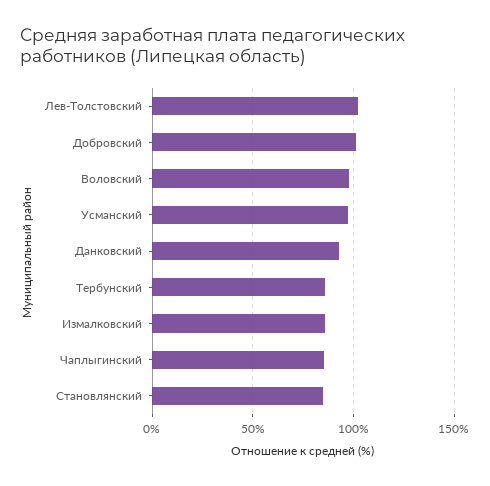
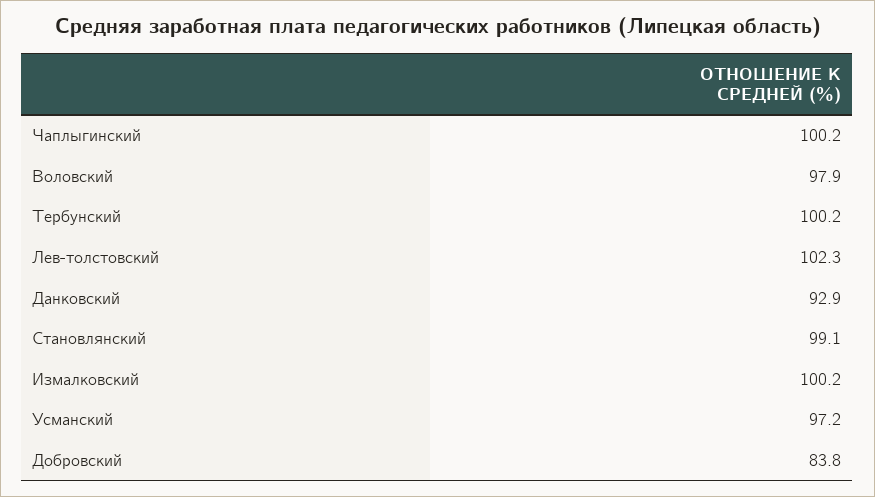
  {
    "Лев-Толстовский": 102.3,
-   "Добровский": 100,
+   "Добровский": 83.8,
    "Воловский": 97.9,
    "Усманский": 97.2,
    "Данковский": 92.9,
-   "Тербунский": 85,
+   "Тербунский": 100.2,
-   "Измалковский": 85,
+   "Измалковский": 100.2,
-   "Чаплыгинский": 85,
+   "Чаплыгинский": 100.2,
-   "Становлянский": 85
+   "Становлянский": 99.1
  }

